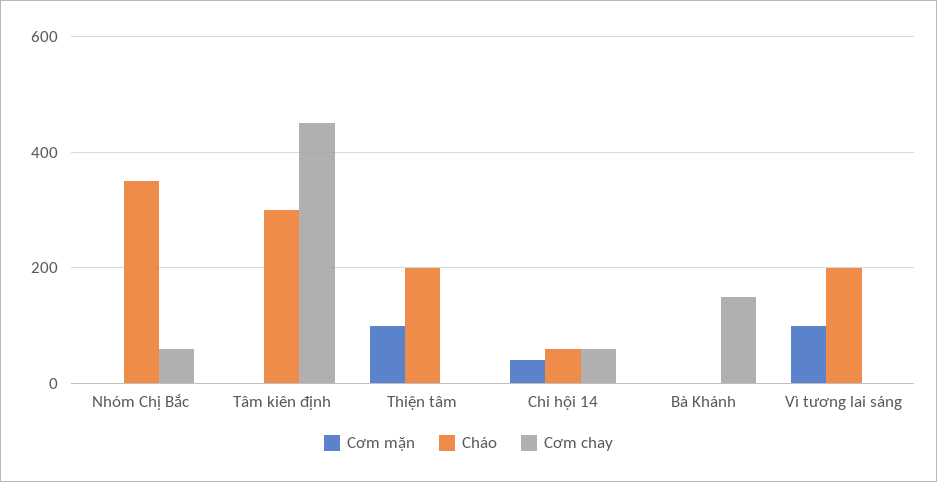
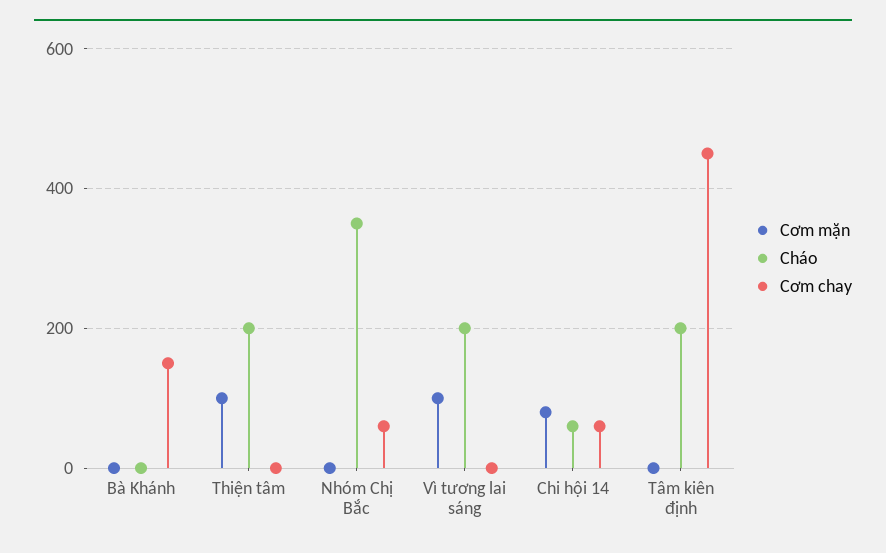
  {
    "Cơm mặn": {
      "Nhóm Chị Bắc": 0,
      "Tâm kiên định": 0,
      "Thiện tâm": 100,
-     "Chi hội 14": 40,
+     "Chi hội 14": 80,
      "Bà Khánh": 0,
      "Vì tương lai sáng": 100
    },
    "Cháo": {
      "Nhóm Chị Bắc": 360,
-     "Tâm kiên định": 300,
+     "Tâm kiên định": 200,
      "Thiện tâm": 200,
      "Chi hội 14": 60,
      "Bà Khánh": 0,
      "Vì tương lai sáng": 200
    },
    "Cơm chay": {
      "Nhóm Chị Bắc": 60,
      "Tâm kiên định": 460,
      "Thiện tâm": 0,
      "Chi hội 14": 60,
      "Bà Khánh": 160,
      "Vì tương lai sáng": 0
    }
  }

